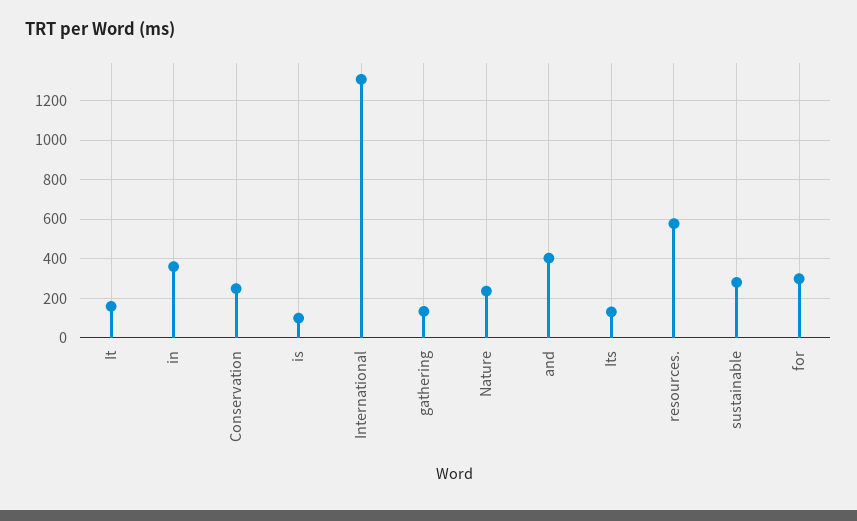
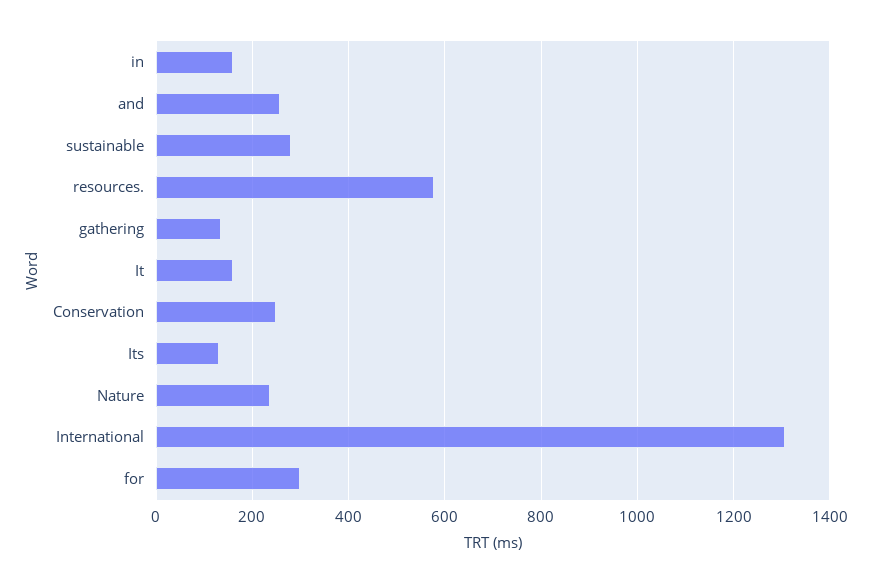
  {
    "It": 160,
-   "in": 350,
+   "in": 160,
    "Conservation": 240,
-   "is": 100,
    "International": 1300,
    "gathering": 140,
    "Nature": 240,
-   "and": 400,
+   "and": 260,
    "Its": 140,
    "resources.": 580,
    "sustainable": 280,
    "for": 300
  }

